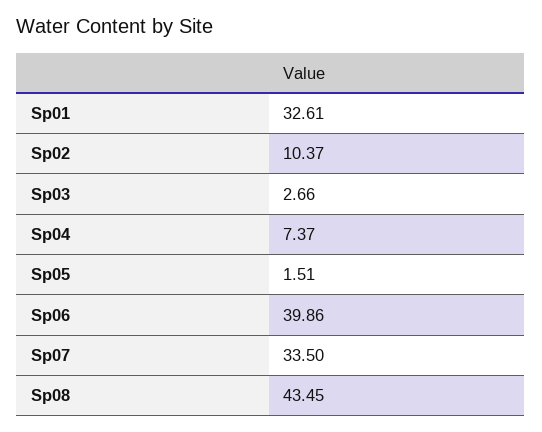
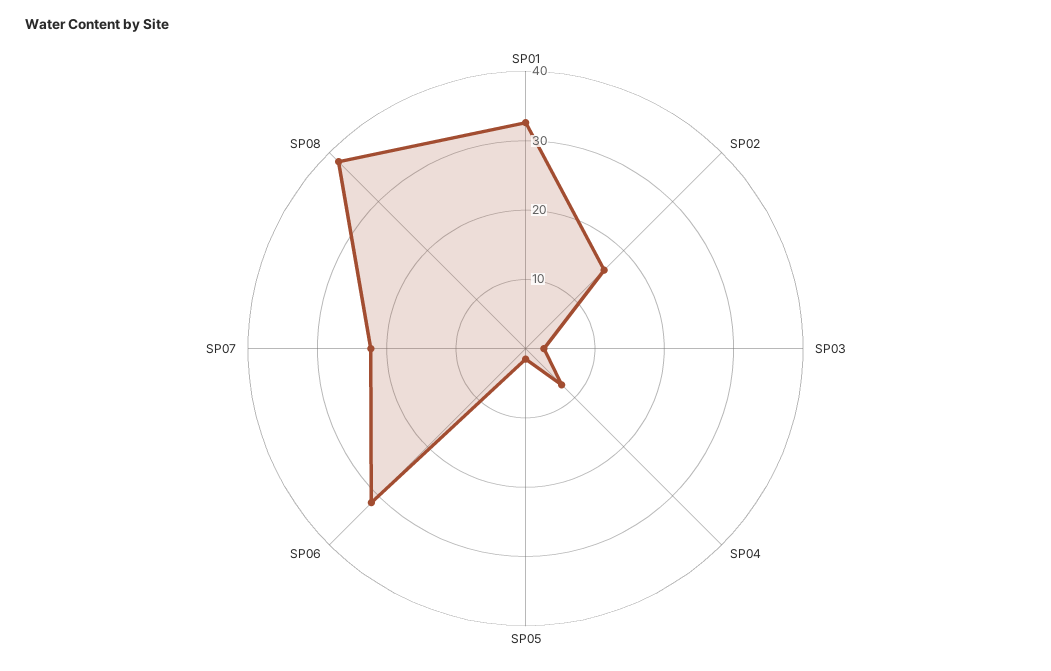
  {
    "Sp01": 32.61,
-   "Sp02": 10.37,
+   "Sp02": 16,
    "Sp03": 2.66,
    "Sp04": 7.37,
    "Sp05": 1.51,
-   "Sp06": 39.86,
+   "Sp06": 32,
-   "Sp07": 33.5,
+   "Sp07": 22,
-   "Sp08": 43.45
+   "Sp08": 38
  }

